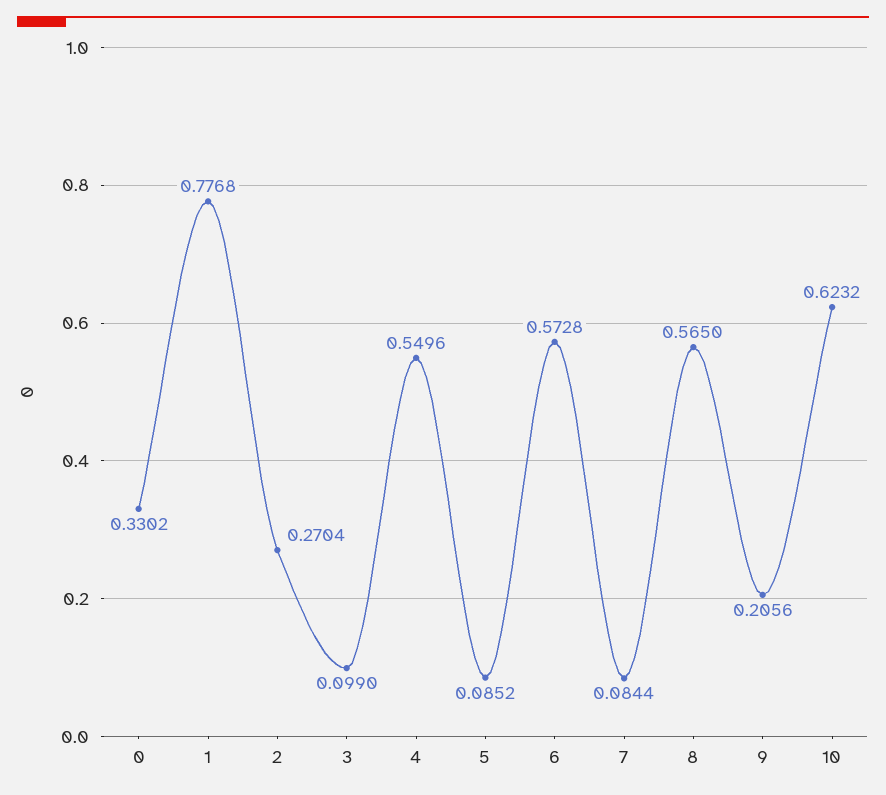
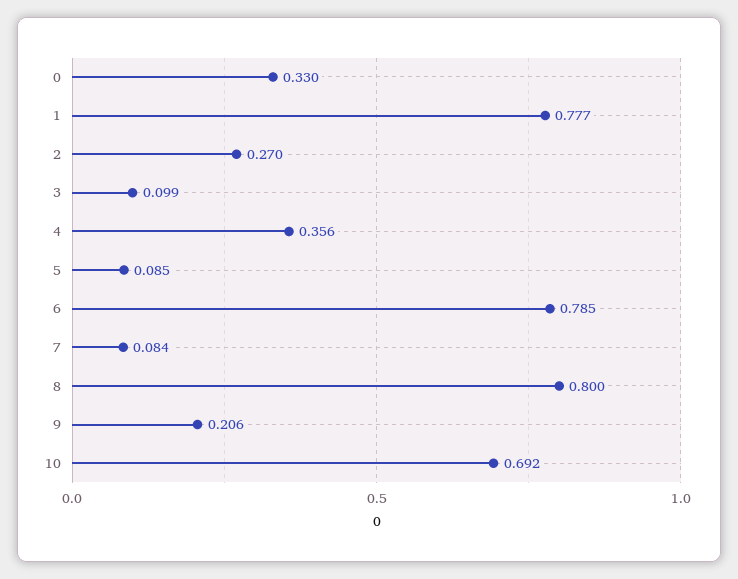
  {
    "0": 0.3302,
    "1": 0.7768,
    "2": 0.2704,
    "3": 0.099,
-   "4": 0.5496,
+   "4": 0.356,
    "5": 0.0852,
-   "6": 0.5728,
+   "6": 0.785,
    "7": 0.0844,
-   "8": 0.565,
+   "8": 0.8,
    "9": 0.2056,
-   "10": 0.6232
+   "10": 0.692
  }

